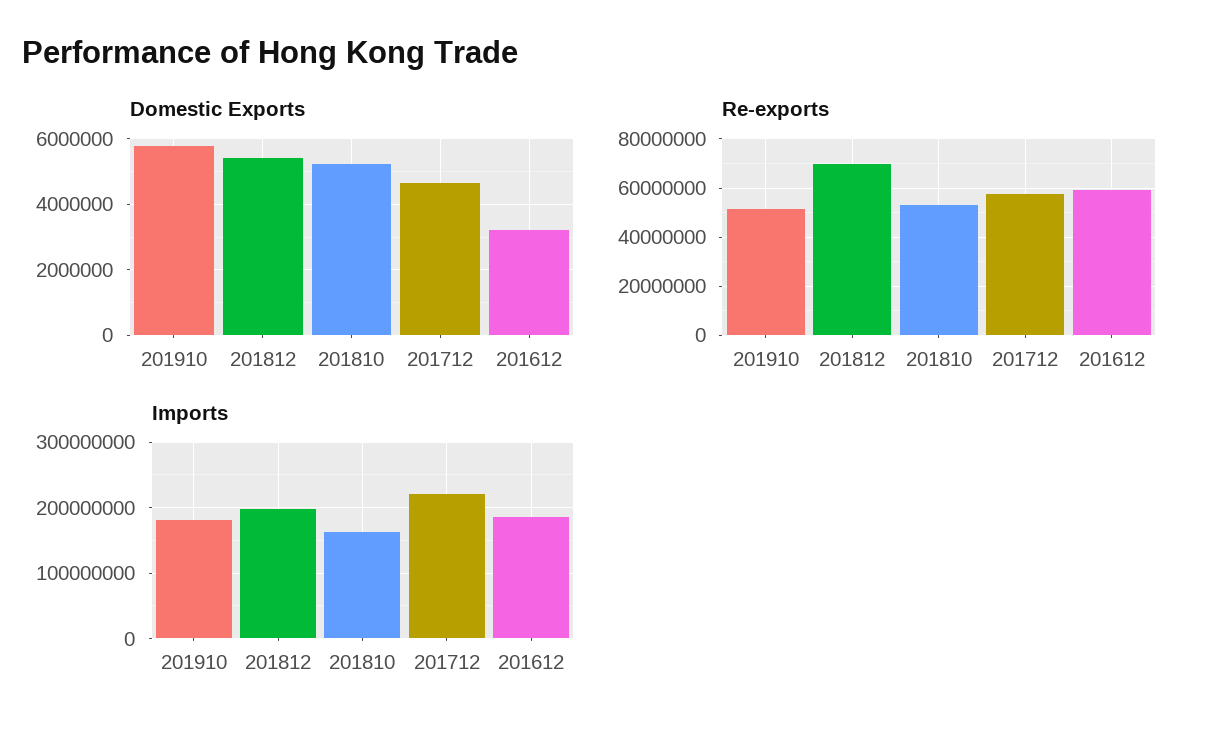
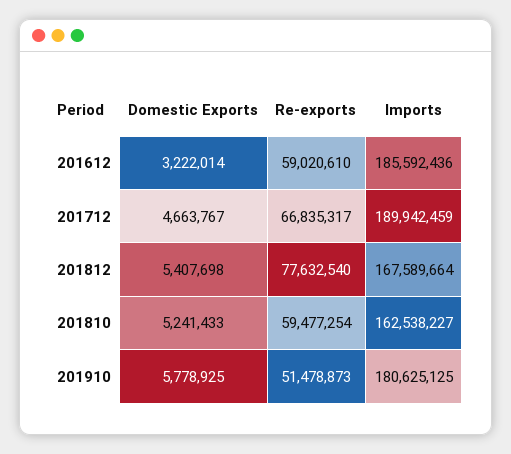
  {
    "Domestic Exports": {
      "201910": 5778925,
      "201812": 5407698,
      "201810": 5241433,
      "201712": 4663767,
      "201612": 3222014
    },
    "Re-exports": {
      "201910": 51478873,
-     "201812": 70000000,
+     "201812": 77632540,
-     "201810": 52500000,
+     "201810": 59477254,
-     "201712": 57500000,
+     "201712": 66835317,
      "201612": 59020610
    },
    "Imports": {
      "201910": 180625125,
-     "201812": 200000000,
+     "201812": 167589664,
      "201810": 162538227,
-     "201712": 220000000,
+     "201712": 189942459,
      "201612": 185592436
    }
  }

